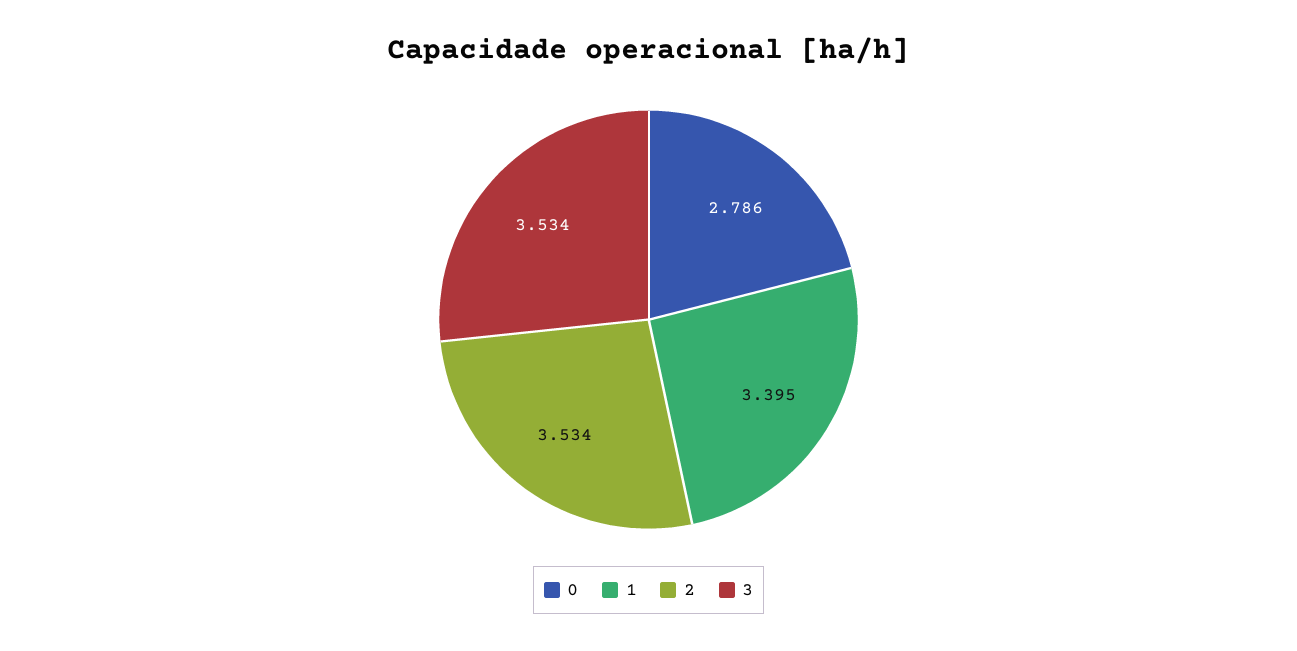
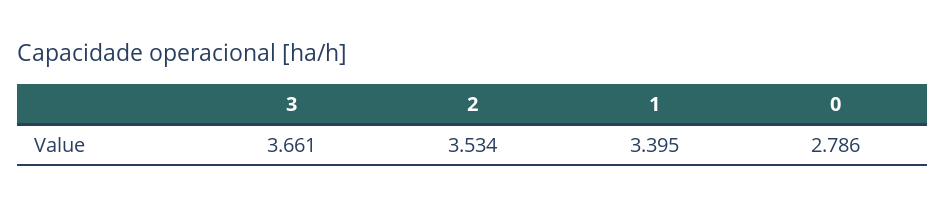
  {
    "0": 2.786,
    "1": 3.395,
    "2": 3.534,
-   "3": 3.534
+   "3": 3.661
  }

